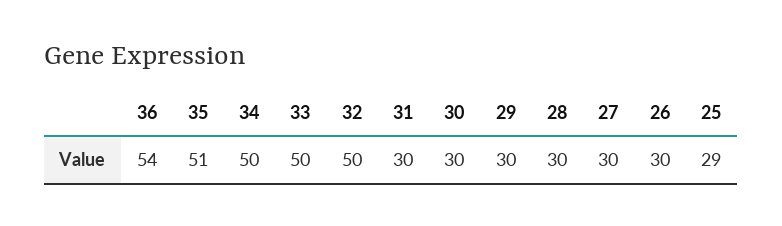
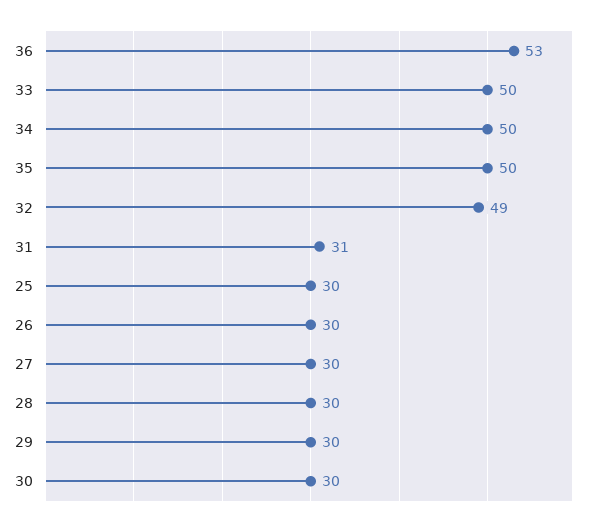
  {
-   "36": 54,
+   "36": 53,
-   "35": 51,
+   "35": 50,
    "34": 50,
    "33": 50,
-   "32": 50,
+   "32": 49,
-   "31": 30,
+   "31": 31,
    "30": 30,
    "29": 30,
    "28": 30,
    "27": 30,
    "26": 30,
-   "25": 29
+   "25": 30
  }

